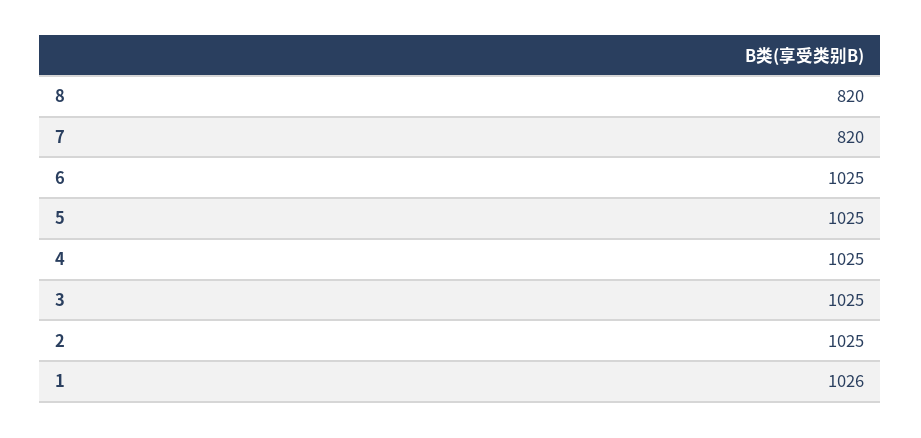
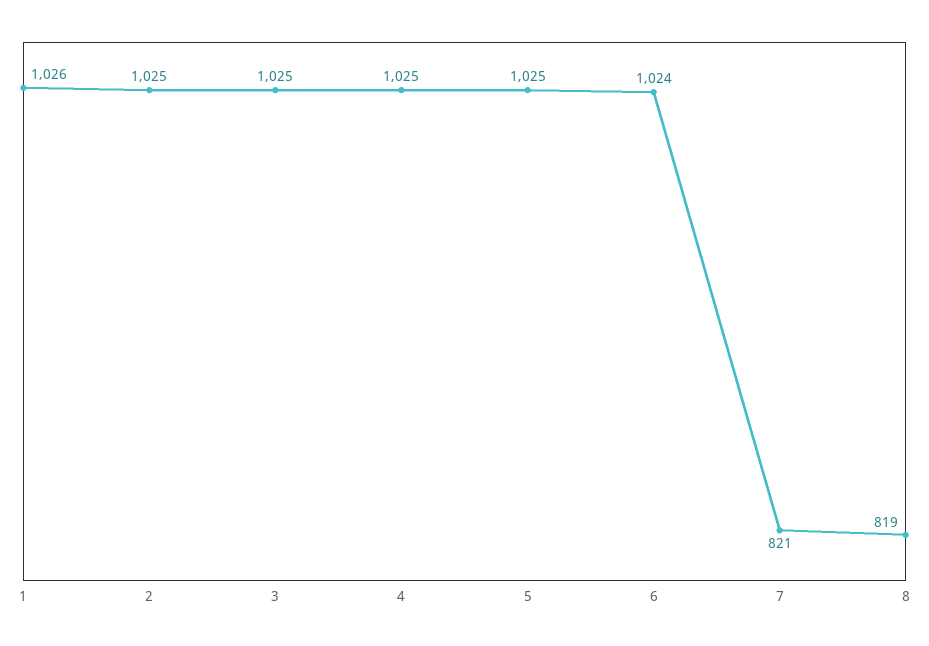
  {
-   "8": 820,
+   "8": 819,
-   "7": 820,
+   "7": 821,
-   "6": 1025,
+   "6": 1024,
    "5": 1025,
    "4": 1025,
    "3": 1025,
    "2": 1025,
    "1": 1026
  }

